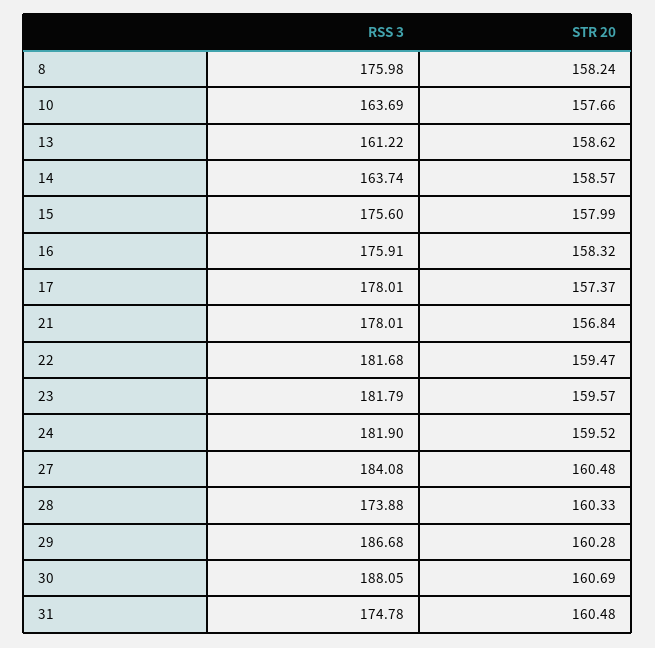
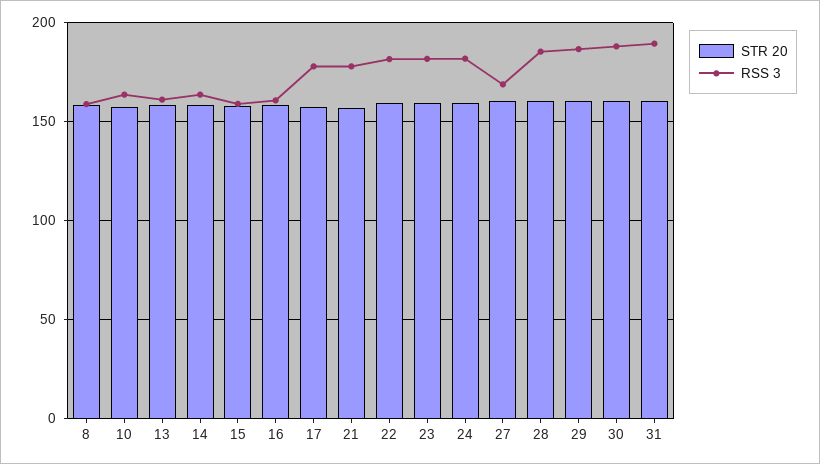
  {
    "RSS 3": {
-     "8": 175.98,
+     "8": 160,
      "10": 163.69,
      "13": 161.22,
      "14": 163.74,
-     "15": 175.6,
+     "15": 160,
-     "16": 175.91,
+     "16": 160,
      "17": 178.01,
      "21": 178.01,
      "22": 181.68,
      "23": 181.79,
      "24": 181.9,
-     "27": 184.08,
+     "27": 170,
-     "28": 173.88,
+     "28": 185,
      "29": 186.68,
      "30": 188.05,
-     "31": 174.78
+     "31": 190
    },
    "STR 20": {
      "8": 158.24,
      "10": 157.66,
      "13": 158.62,
      "14": 158.57,
      "15": 157.99,
      "16": 158.32,
      "17": 157.37,
      "21": 156.84,
      "22": 159.47,
      "23": 159.57,
      "24": 159.52,
      "27": 160.48,
      "28": 160.33,
      "29": 160.28,
      "30": 160.69,
      "31": 160.48
    }
  }

